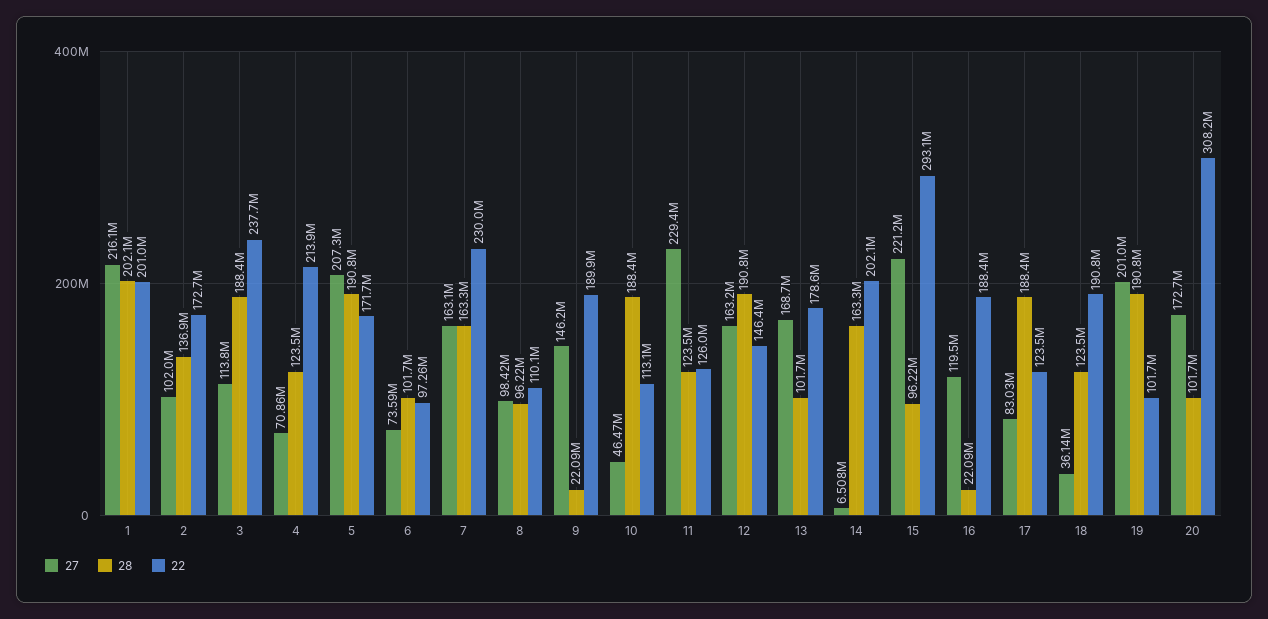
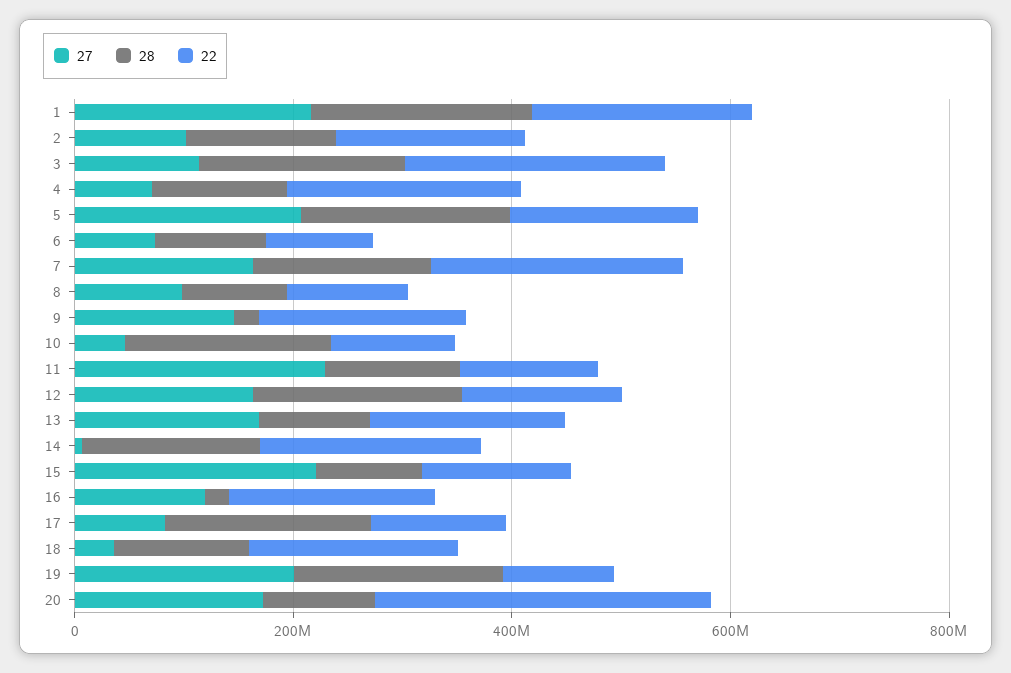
  {
    "27": {
      "1": 216100000,
      "2": 102000000,
      "3": 113800000,
      "4": 70860000,
      "5": 207300000,
      "6": 73590000,
      "7": 163100000,
      "8": 98420000,
      "9": 146200000,
      "10": 46470000,
      "11": 229400000,
      "12": 163200000,
      "13": 168700000,
      "14": 6508000,
      "15": 221200000,
      "16": 119500000,
      "17": 83030000,
      "18": 36140000,
      "19": 201000000,
      "20": 172700000
    },
    "28": {
      "1": 202100000,
      "2": 136900000,
      "3": 188400000,
      "4": 123500000,
      "5": 190800000,
      "6": 101700000,
      "7": 163300000,
      "8": 96220000,
      "9": 22090000,
      "10": 188400000,
      "11": 123500000,
      "12": 190800000,
      "13": 101700000,
      "14": 163300000,
      "15": 96220000,
      "16": 22090000,
      "17": 188400000,
      "18": 123500000,
      "19": 190800000,
      "20": 101700000
    },
    "22": {
      "1": 201000000,
      "2": 172700000,
      "3": 237700000,
      "4": 213900000,
      "5": 171700000,
      "6": 97260000,
      "7": 230000000,
      "8": 110100000,
      "9": 189900000,
      "10": 113100000,
      "11": 126000000,
      "12": 146400000,
      "13": 178600000,
      "14": 202100000,
-     "15": 293100000,
+     "15": 150000000,
      "16": 188400000,
      "17": 123500000,
      "18": 190800000,
      "19": 101700000,
      "20": 308200000
    }
  }

